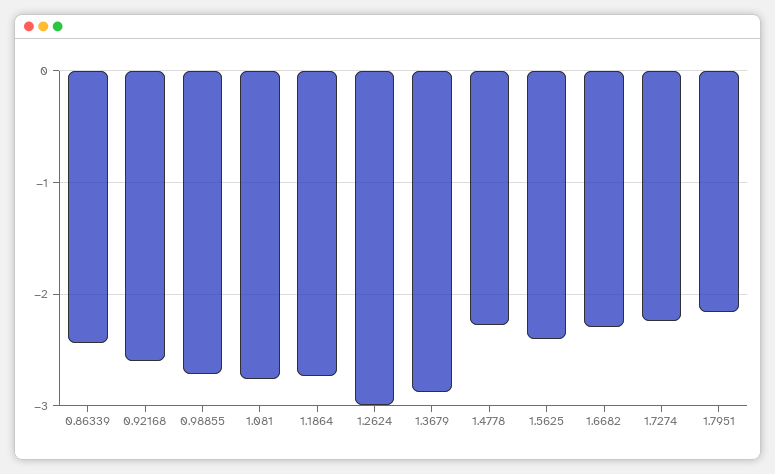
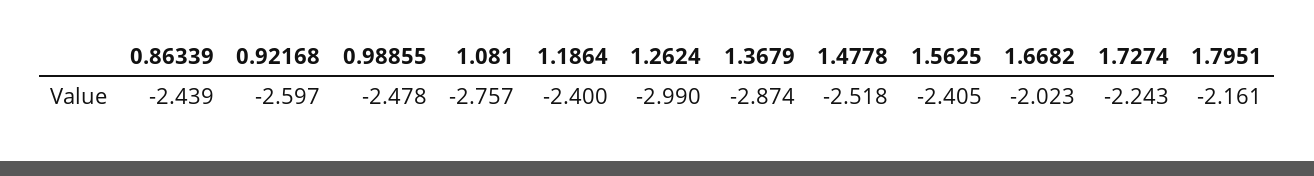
  {
    "0.86339": -2.439,
    "0.92168": -2.597,
-   "0.98855": -2.7,
+   "0.98855": -2.478,
    "1.081": -2.757,
-   "1.1864": -2.7,
+   "1.1864": -2.4,
    "1.2624": -2.99,
    "1.3679": -2.874,
-   "1.4778": -2.3,
+   "1.4778": -2.518,
    "1.5625": -2.405,
-   "1.6682": -2.3,
+   "1.6682": -2.023,
    "1.7274": -2.243,
    "1.7951": -2.161
  }

